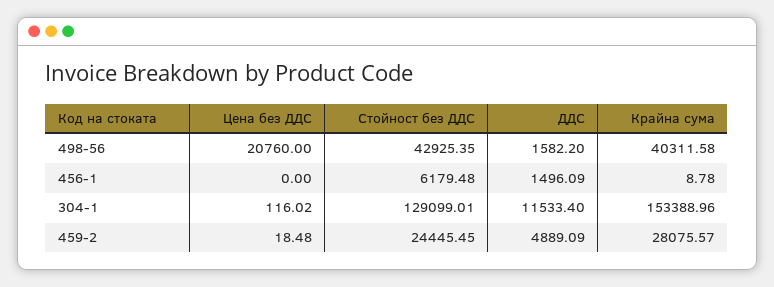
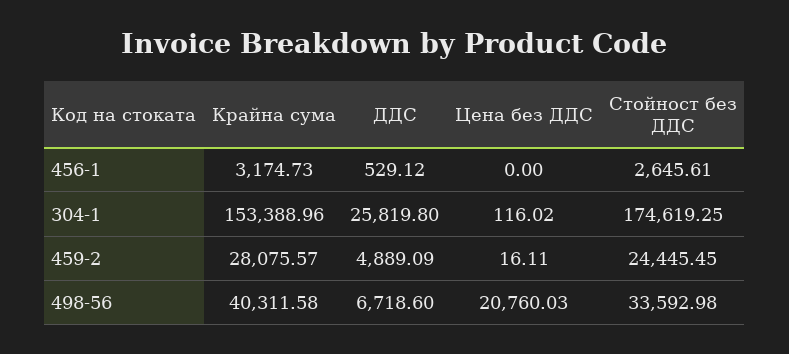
  {
    "Цена без ДДС": {
-     "498-56": 20760,
+     "498-56": 20760.03,
      "456-1": 0,
      "304-1": 116.02,
-     "459-2": 18.48
+     "459-2": 16.11
    },
    "Стойност без ДДС": {
-     "498-56": 42925.35,
+     "498-56": 33592.98,
-     "456-1": 6179.48,
+     "456-1": 2645.61,
-     "304-1": 129099.01,
+     "304-1": 174619.25,
      "459-2": 24445.45
    },
    "ДДС": {
-     "498-56": 1582.2,
+     "498-56": 6718.6,
-     "456-1": 1496.09,
+     "456-1": 529.12,
-     "304-1": 11533.4,
+     "304-1": 25819.8,
      "459-2": 4889.09
    },
    "Крайна сума": {
      "498-56": 40311.58,
-     "456-1": 8.78,
+     "456-1": 3174.73,
      "304-1": 153388.96,
      "459-2": 28075.57
    }
  }

